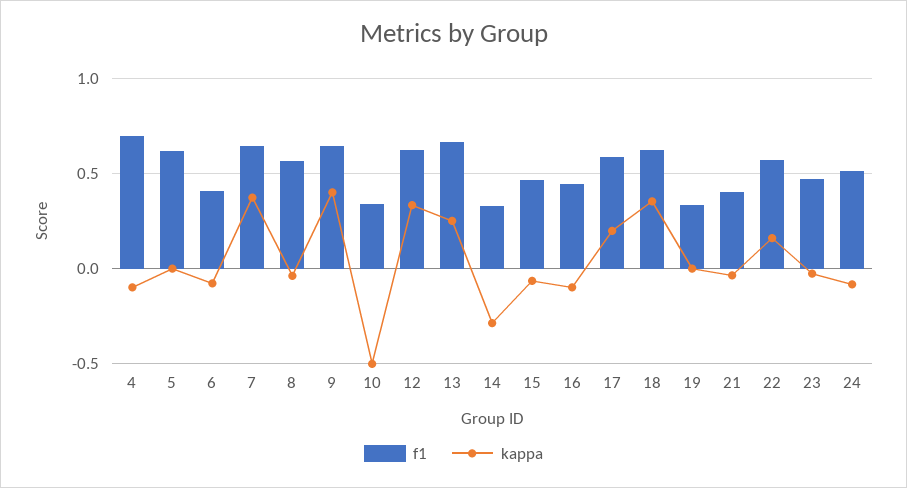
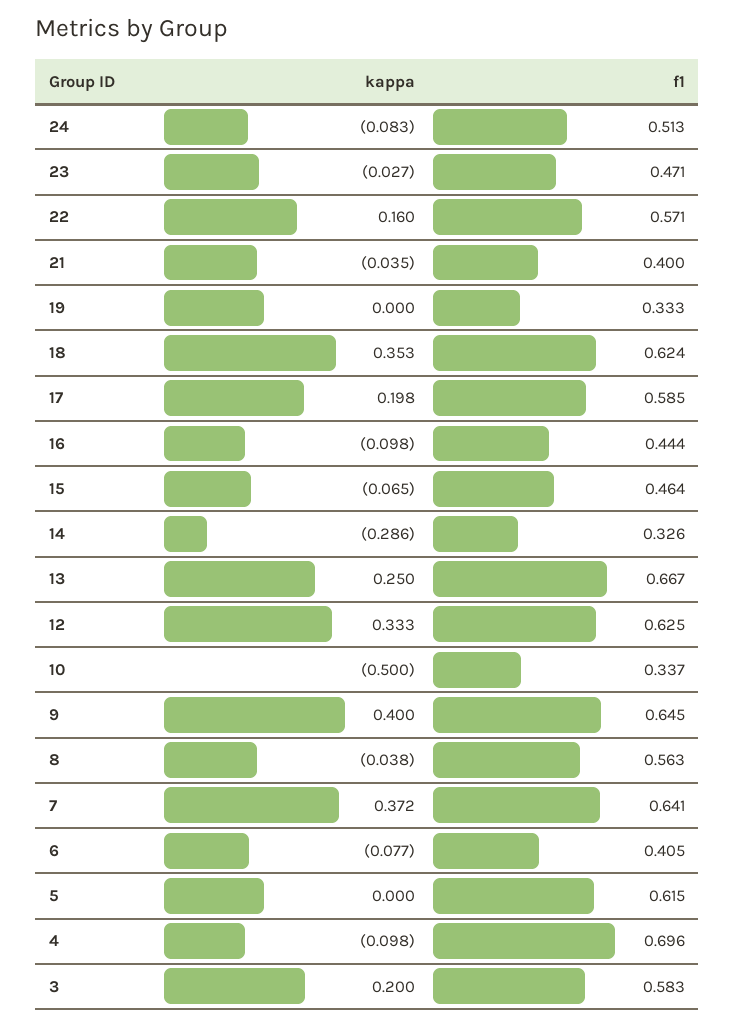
  {
    "f1": {
      "4": 0.696,
      "5": 0.615,
      "6": 0.405,
      "7": 0.641,
      "8": 0.563,
      "9": 0.645,
      "10": 0.337,
      "12": 0.625,
      "13": 0.667,
      "14": 0.326,
      "15": 0.464,
      "16": 0.444,
      "17": 0.585,
      "18": 0.624,
      "19": 0.333,
      "21": 0.4,
      "22": 0.571,
      "23": 0.471,
-     "24": 0.513
+     "24": 0.513,
+     "3": 0.583
    },
    "kappa": {
      "4": -0.098,
      "5": 0,
      "6": -0.077,
      "7": 0.372,
      "8": -0.038,
      "9": 0.4,
      "10": -0.5,
      "12": 0.333,
      "13": 0.25,
      "14": -0.286,
      "15": -0.065,
      "16": -0.098,
      "17": 0.198,
      "18": 0.353,
      "19": 0,
      "21": -0.035,
      "22": 0.16,
      "23": -0.027,
-     "24": -0.083
+     "24": -0.083,
+     "3": 0.2
    }
  }

